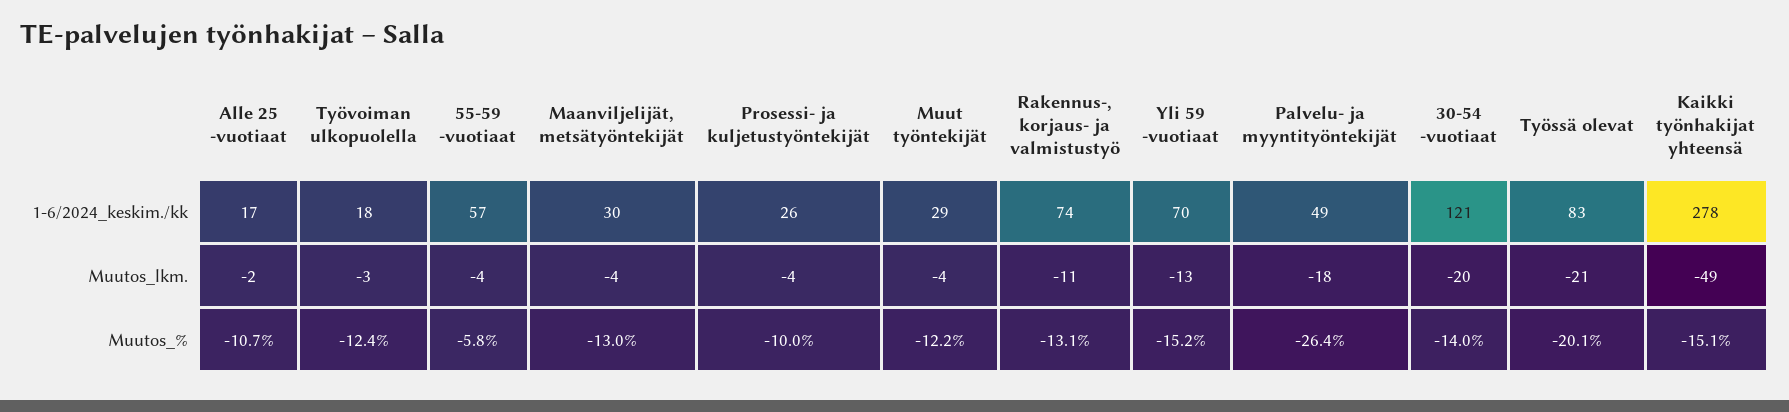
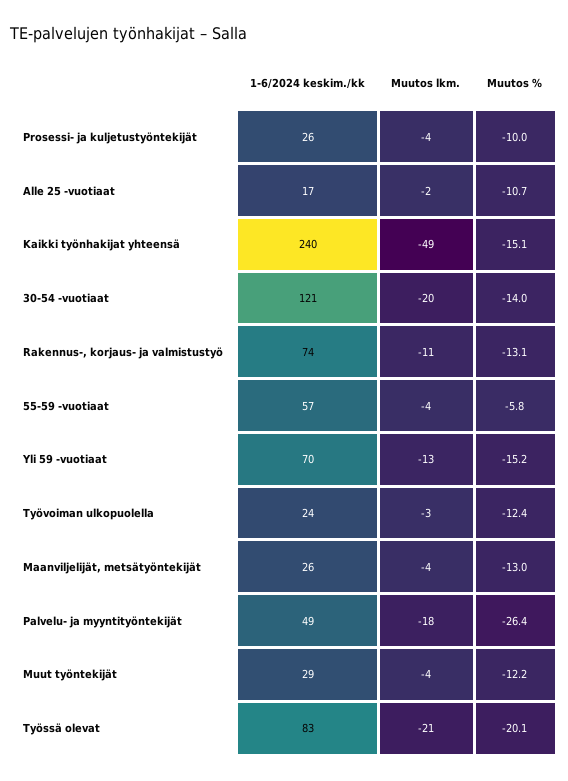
  {
    "Alle 25 -vuotiaat": {
      "1-6/2024_keskim./kk": 17,
      "Muutos_lkm.": -2,
      "Muutos_%": -10.7
    },
    "Työvoiman ulkopuolella": {
-     "1-6/2024_keskim./kk": 18,
+     "1-6/2024_keskim./kk": 24,
      "Muutos_lkm.": -3,
      "Muutos_%": -12.4
    },
    "55-59 -vuotiaat": {
      "1-6/2024_keskim./kk": 57,
      "Muutos_lkm.": -4,
      "Muutos_%": -5.8
    },
    "Maanviljelijät, metsätyöntekijät": {
-     "1-6/2024_keskim./kk": 30,
+     "1-6/2024_keskim./kk": 26,
      "Muutos_lkm.": -4,
      "Muutos_%": -13
    },
    "Prosessi- ja kuljetustyöntekijät": {
      "1-6/2024_keskim./kk": 26,
      "Muutos_lkm.": -4,
      "Muutos_%": -10
    },
    "Muut työntekijät": {
      "1-6/2024_keskim./kk": 29,
      "Muutos_lkm.": -4,
      "Muutos_%": -12.2
    },
    "Rakennus-, korjaus- ja valmistustyö": {
      "1-6/2024_keskim./kk": 74,
      "Muutos_lkm.": -11,
      "Muutos_%": -13.1
    },
    "Yli 59 -vuotiaat": {
      "1-6/2024_keskim./kk": 70,
      "Muutos_lkm.": -13,
      "Muutos_%": -15.2
    },
    "Palvelu- ja myyntityöntekijät": {
      "1-6/2024_keskim./kk": 49,
      "Muutos_lkm.": -18,
      "Muutos_%": -26.4
    },
    "30-54 -vuotiaat": {
      "1-6/2024_keskim./kk": 121,
      "Muutos_lkm.": -20,
      "Muutos_%": -14
    },
    "Työssä olevat": {
      "1-6/2024_keskim./kk": 83,
      "Muutos_lkm.": -21,
      "Muutos_%": -20.1
    },
    "Kaikki työnhakijat yhteensä": {
-     "1-6/2024_keskim./kk": 278,
+     "1-6/2024_keskim./kk": 240,
      "Muutos_lkm.": -49,
      "Muutos_%": -15.1
    }
  }

